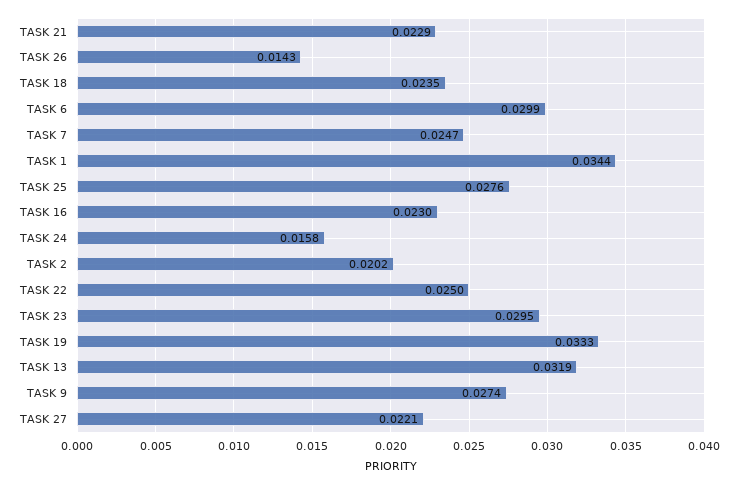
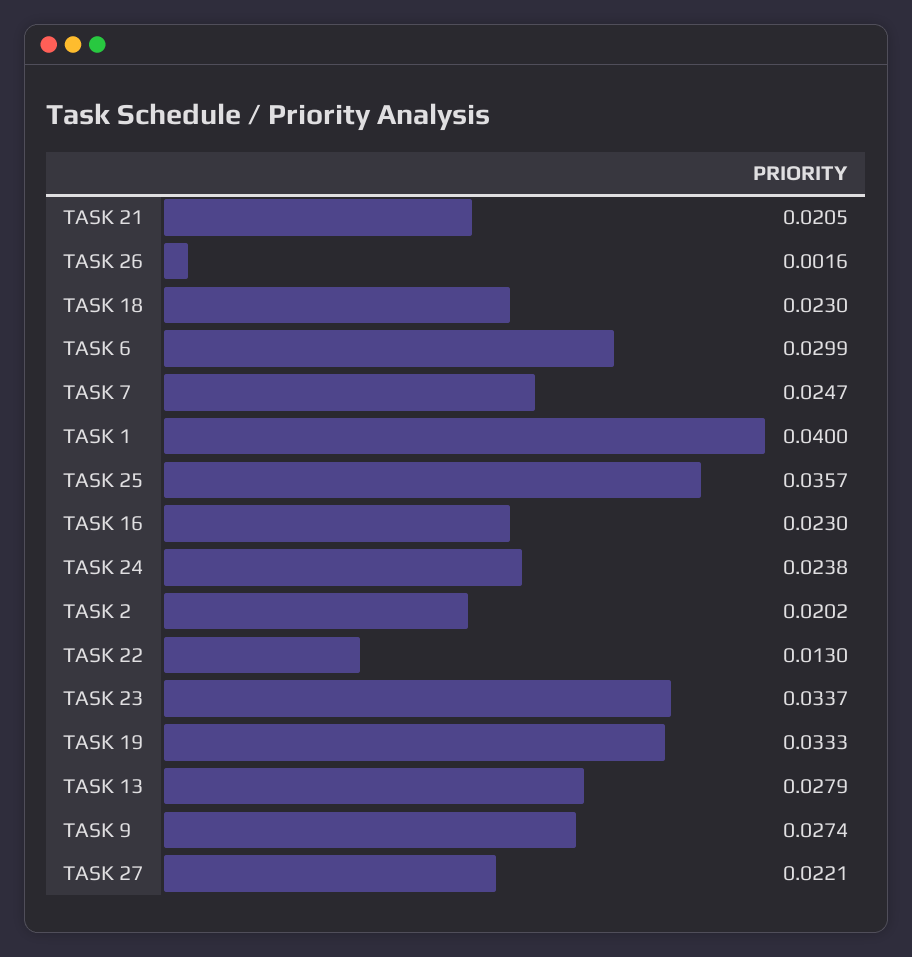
  {
-   "TASK 21": 0.0229,
+   "TASK 21": 0.0205,
-   "TASK 26": 0.0143,
+   "TASK 26": 0.0016,
-   "TASK 18": 0.0235,
+   "TASK 18": 0.023,
    "TASK 6": 0.0299,
    "TASK 7": 0.0247,
-   "TASK 1": 0.0344,
+   "TASK 1": 0.04,
-   "TASK 25": 0.0276,
+   "TASK 25": 0.0357,
    "TASK 16": 0.023,
-   "TASK 24": 0.0158,
+   "TASK 24": 0.0238,
    "TASK 2": 0.0202,
-   "TASK 22": 0.025,
+   "TASK 22": 0.013,
-   "TASK 23": 0.0295,
+   "TASK 23": 0.0337,
    "TASK 19": 0.0333,
-   "TASK 13": 0.0319,
+   "TASK 13": 0.0279,
    "TASK 9": 0.0274,
    "TASK 27": 0.0221
  }

